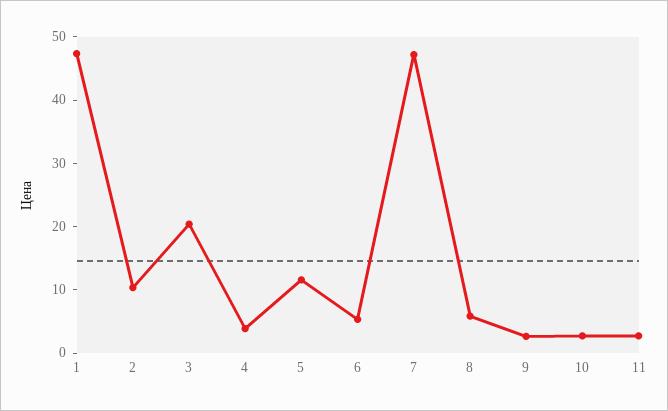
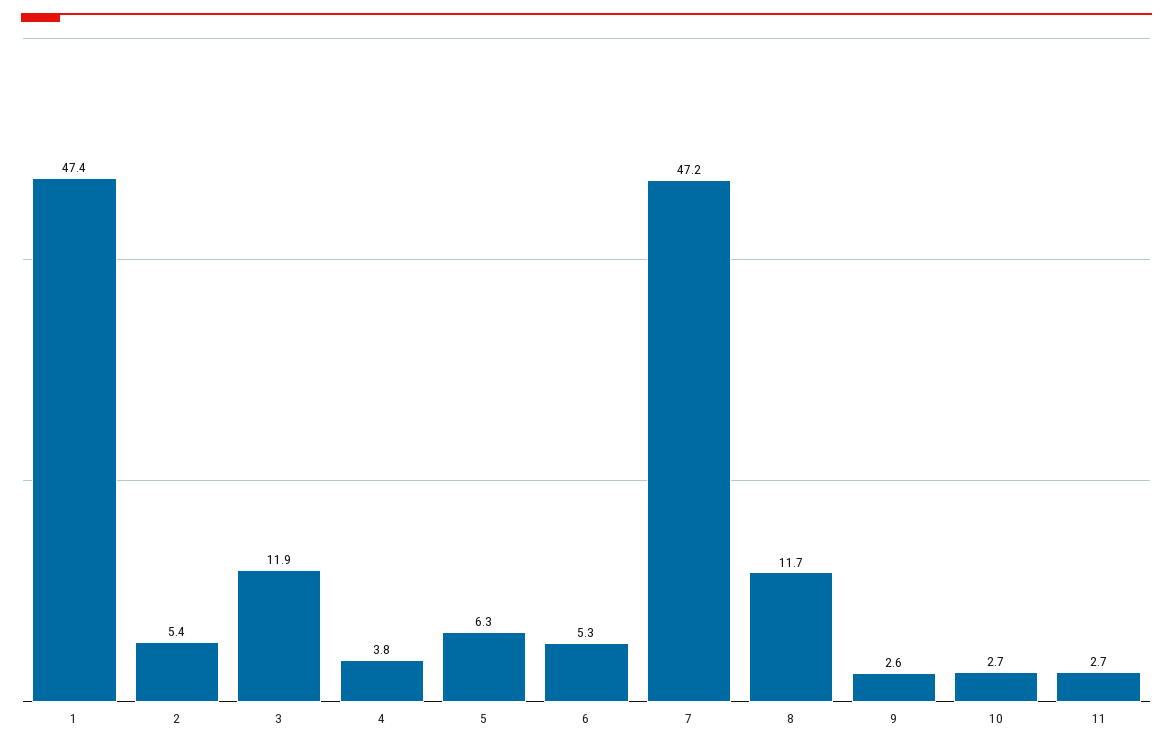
  {
    "1": 47.4,
-   "2": 10,
+   "2": 5.4,
-   "3": 20,
+   "3": 11.9,
    "4": 3.8,
-   "5": 12,
+   "5": 6.3,
    "6": 5.3,
    "7": 47.2,
-   "8": 6,
+   "8": 11.7,
    "9": 2.6,
    "10": 2.7,
    "11": 2.7
  }

